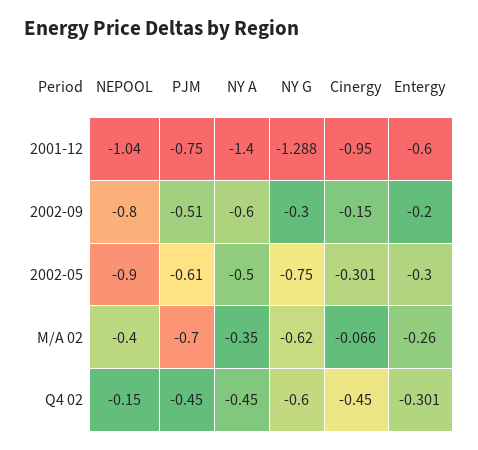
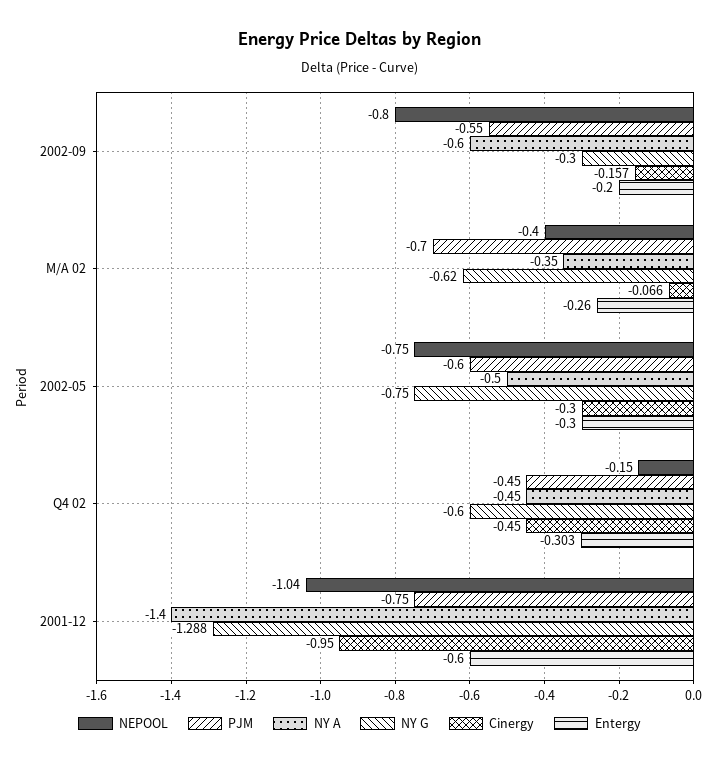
  {
    "NEPOOL": {
      "2001-12": -1.04,
      "2002-09": -0.8,
-     "2002-05": -0.9,
+     "2002-05": -0.75,
      "M/A 02": -0.4,
      "Q4 02": -0.15
    },
    "PJM": {
      "2001-12": -0.75,
-     "2002-09": -0.51,
+     "2002-09": -0.55,
-     "2002-05": -0.61,
+     "2002-05": -0.6,
      "M/A 02": -0.7,
      "Q4 02": -0.45
    },
    "NY A": {
      "2001-12": -1.4,
      "2002-09": -0.6,
      "2002-05": -0.5,
      "M/A 02": -0.35,
      "Q4 02": -0.45
    },
    "NY G": {
      "2001-12": -1.288,
      "2002-09": -0.3,
      "2002-05": -0.75,
      "M/A 02": -0.62,
      "Q4 02": -0.6
    },
    "Cinergy": {
      "2001-12": -0.95,
-     "2002-09": -0.15,
+     "2002-09": -0.157,
-     "2002-05": -0.301,
+     "2002-05": -0.3,
      "M/A 02": -0.066,
      "Q4 02": -0.45
    },
    "Entergy": {
      "2001-12": -0.6,
      "2002-09": -0.2,
      "2002-05": -0.3,
      "M/A 02": -0.26,
-     "Q4 02": -0.301
+     "Q4 02": -0.303
    }
  }

